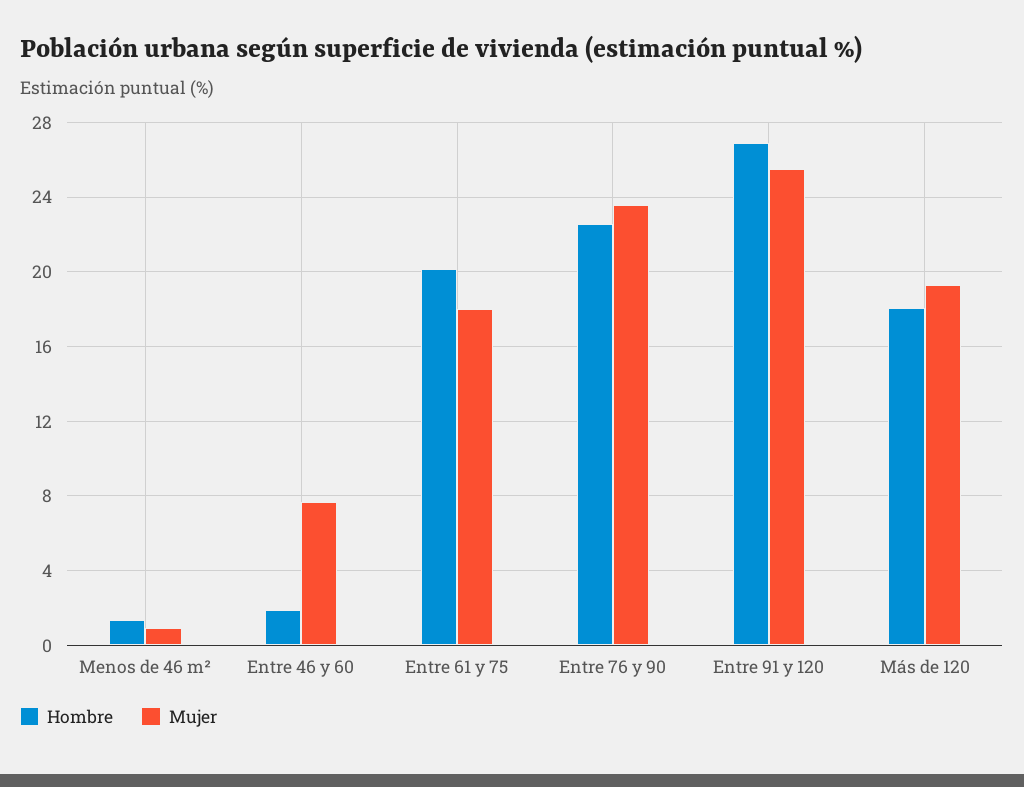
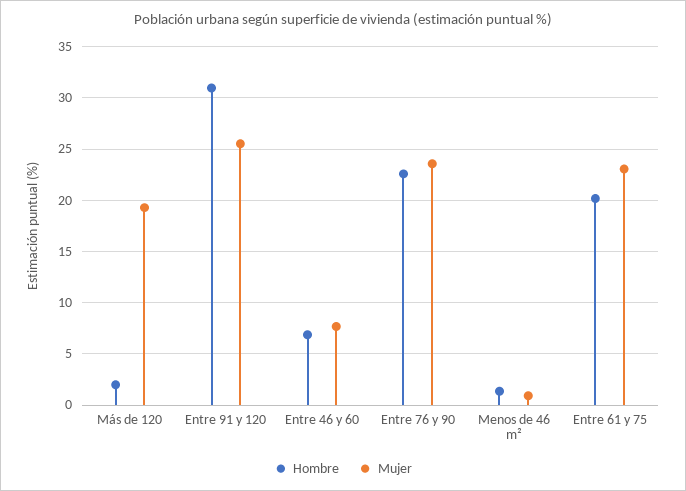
  {
    "Hombre": {
      "Menos de 46 m²": 1.5,
-     "Entre 46 y 60": 2,
+     "Entre 46 y 60": 7,
      "Entre 61 y 75": 20,
      "Entre 76 y 90": 22.5,
-     "Entre 91 y 120": 27,
+     "Entre 91 y 120": 31,
-     "Más de 120": 18
+     "Más de 120": 2
    },
    "Mujer": {
      "Menos de 46 m²": 1,
      "Entre 46 y 60": 7.5,
-     "Entre 61 y 75": 18,
+     "Entre 61 y 75": 23,
      "Entre 76 y 90": 23.5,
      "Entre 91 y 120": 25.5,
      "Más de 120": 19.5
    }
  }

